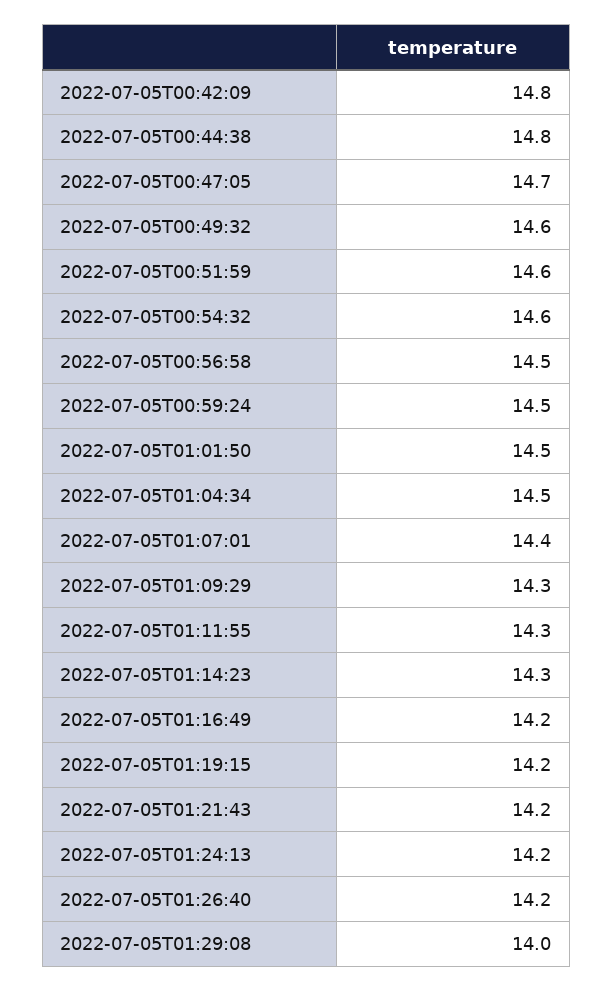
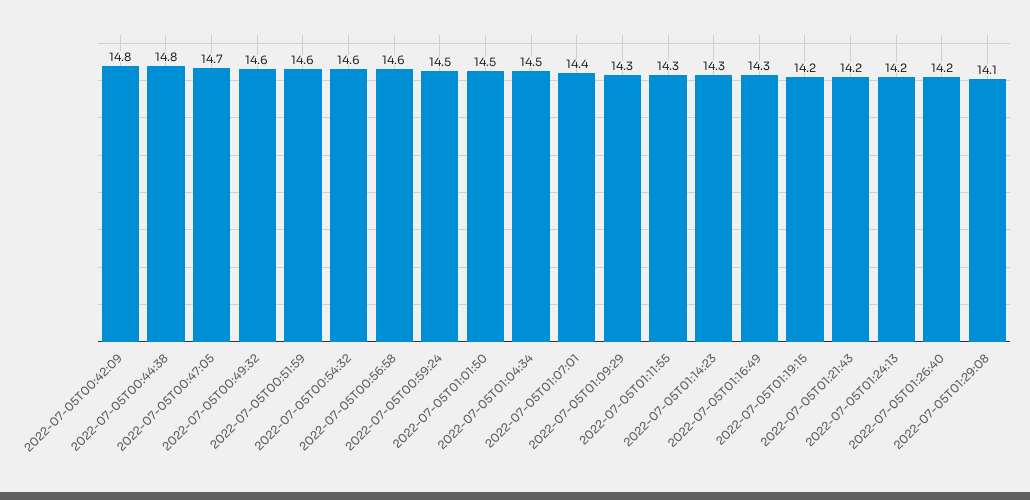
  {
    "2022-07-05T00:42:09": 14.8,
    "2022-07-05T00:44:38": 14.8,
    "2022-07-05T00:47:05": 14.7,
    "2022-07-05T00:49:32": 14.6,
    "2022-07-05T00:51:59": 14.6,
    "2022-07-05T00:54:32": 14.6,
-   "2022-07-05T00:56:58": 14.5,
+   "2022-07-05T00:56:58": 14.6,
    "2022-07-05T00:59:24": 14.5,
    "2022-07-05T01:01:50": 14.5,
    "2022-07-05T01:04:34": 14.5,
    "2022-07-05T01:07:01": 14.4,
    "2022-07-05T01:09:29": 14.3,
    "2022-07-05T01:11:55": 14.3,
    "2022-07-05T01:14:23": 14.3,
-   "2022-07-05T01:16:49": 14.2,
+   "2022-07-05T01:16:49": 14.3,
    "2022-07-05T01:19:15": 14.2,
    "2022-07-05T01:21:43": 14.2,
    "2022-07-05T01:24:13": 14.2,
    "2022-07-05T01:26:40": 14.2,
-   "2022-07-05T01:29:08": 14
+   "2022-07-05T01:29:08": 14.1
  }

